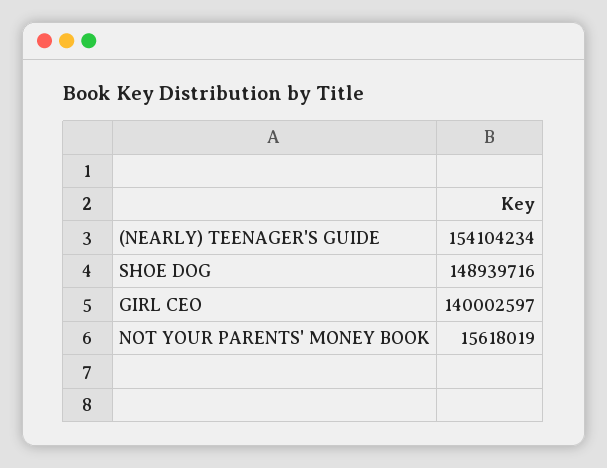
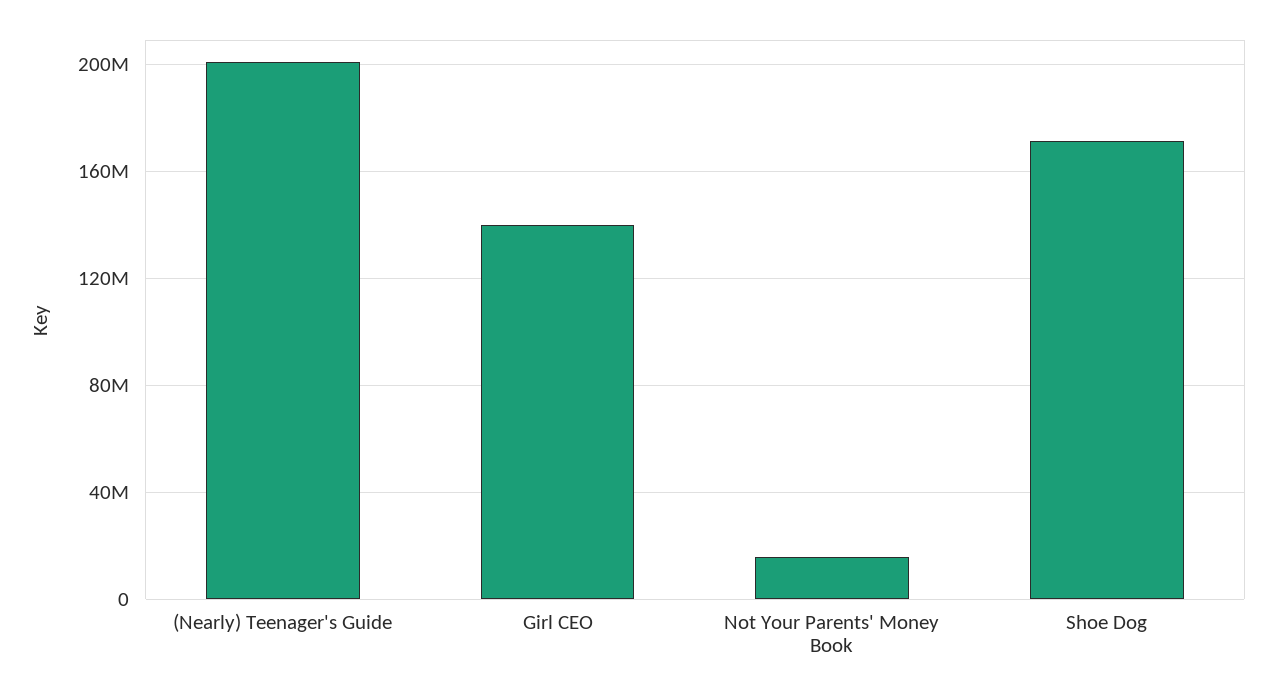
  {
-   "(NEARLY) TEENAGER'S GUIDE": 154104234,
+   "(NEARLY) TEENAGER'S GUIDE": 200000000,
-   "SHOE DOG": 148939716,
+   "SHOE DOG": 170000000,
    "GIRL CEO": 140002597,
    "NOT YOUR PARENTS' MONEY BOOK": 15618019
  }

